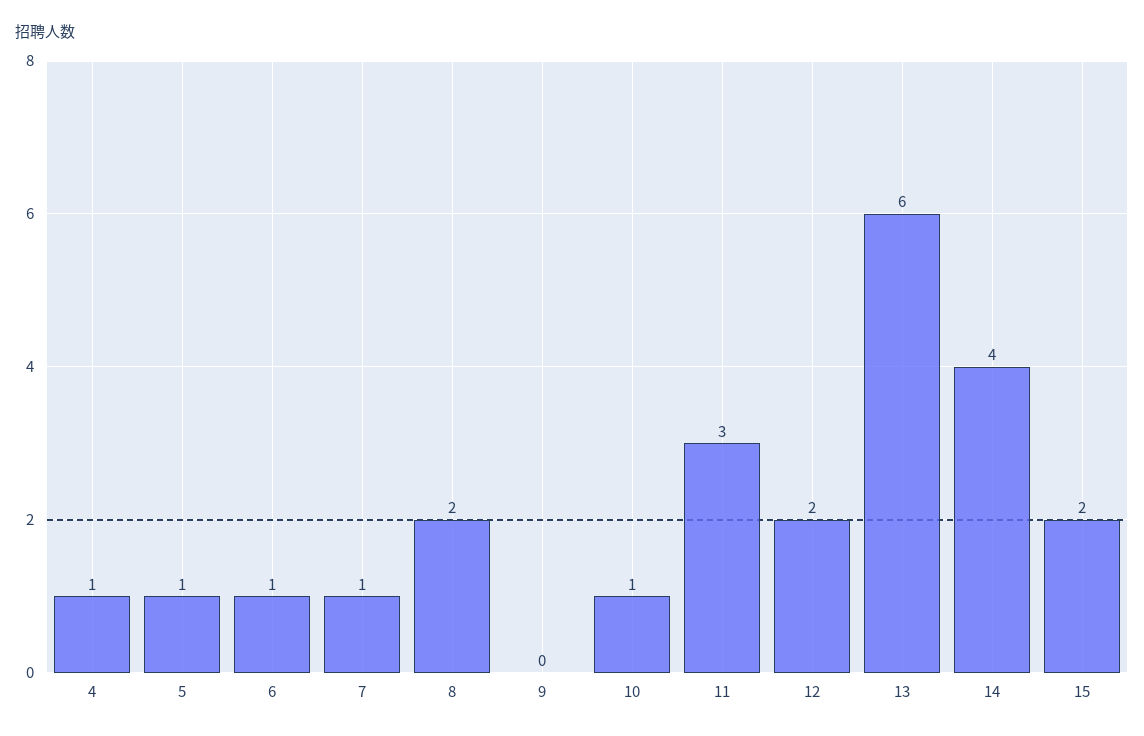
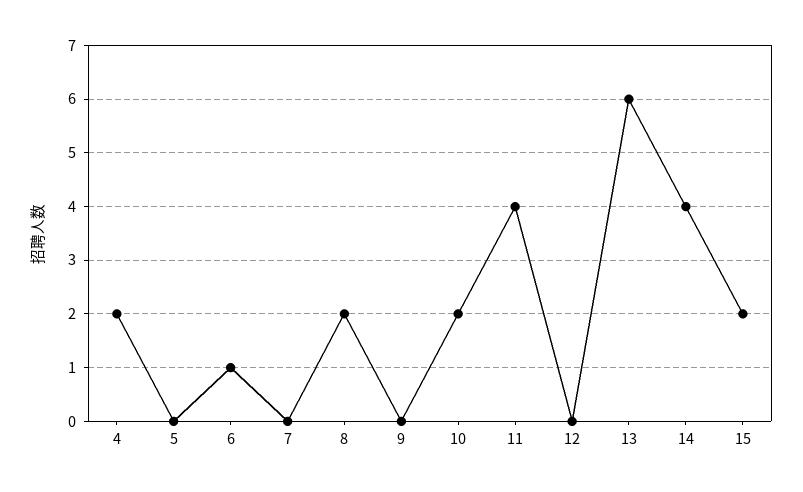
  {
-   "4": 1,
+   "4": 2,
-   "5": 1,
+   "5": 0,
    "6": 1,
-   "7": 1,
+   "7": 0,
    "8": 2,
    "9": 0,
-   "10": 1,
+   "10": 2,
-   "11": 3,
+   "11": 4,
-   "12": 2,
+   "12": 0,
    "13": 6,
    "14": 4,
    "15": 2
  }

